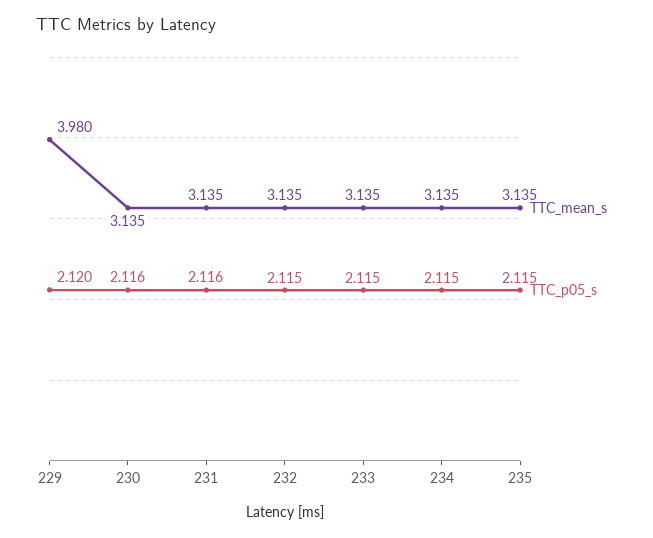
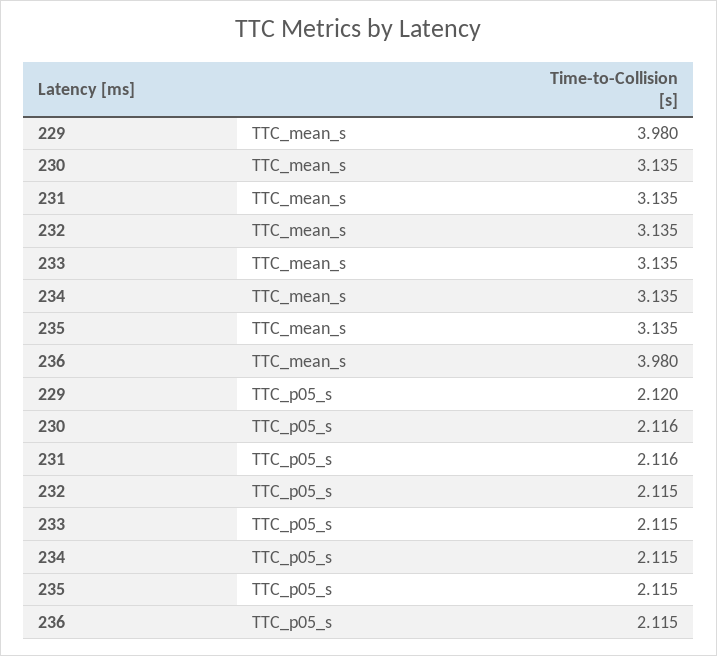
  {
    "TTC_mean_s": {
      "229": 3.98,
      "230": 3.135,
      "231": 3.135,
      "232": 3.135,
      "233": 3.135,
      "234": 3.135,
-     "235": 3.135
+     "235": 3.135,
+     "236": 3.98
    },
    "TTC_p05_s": {
      "229": 2.12,
      "230": 2.116,
      "231": 2.116,
      "232": 2.115,
      "233": 2.115,
      "234": 2.115,
-     "235": 2.115
+     "235": 2.115,
+     "236": 2.115
    }
  }

